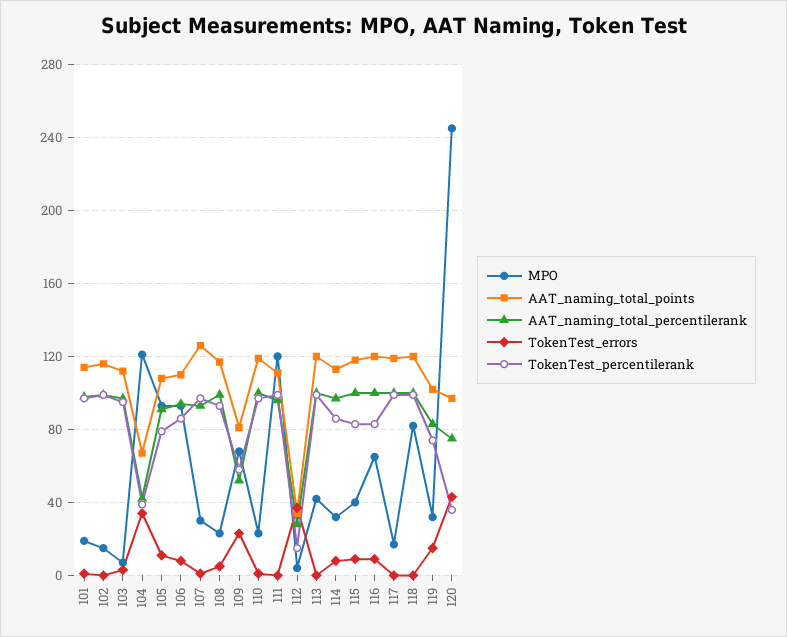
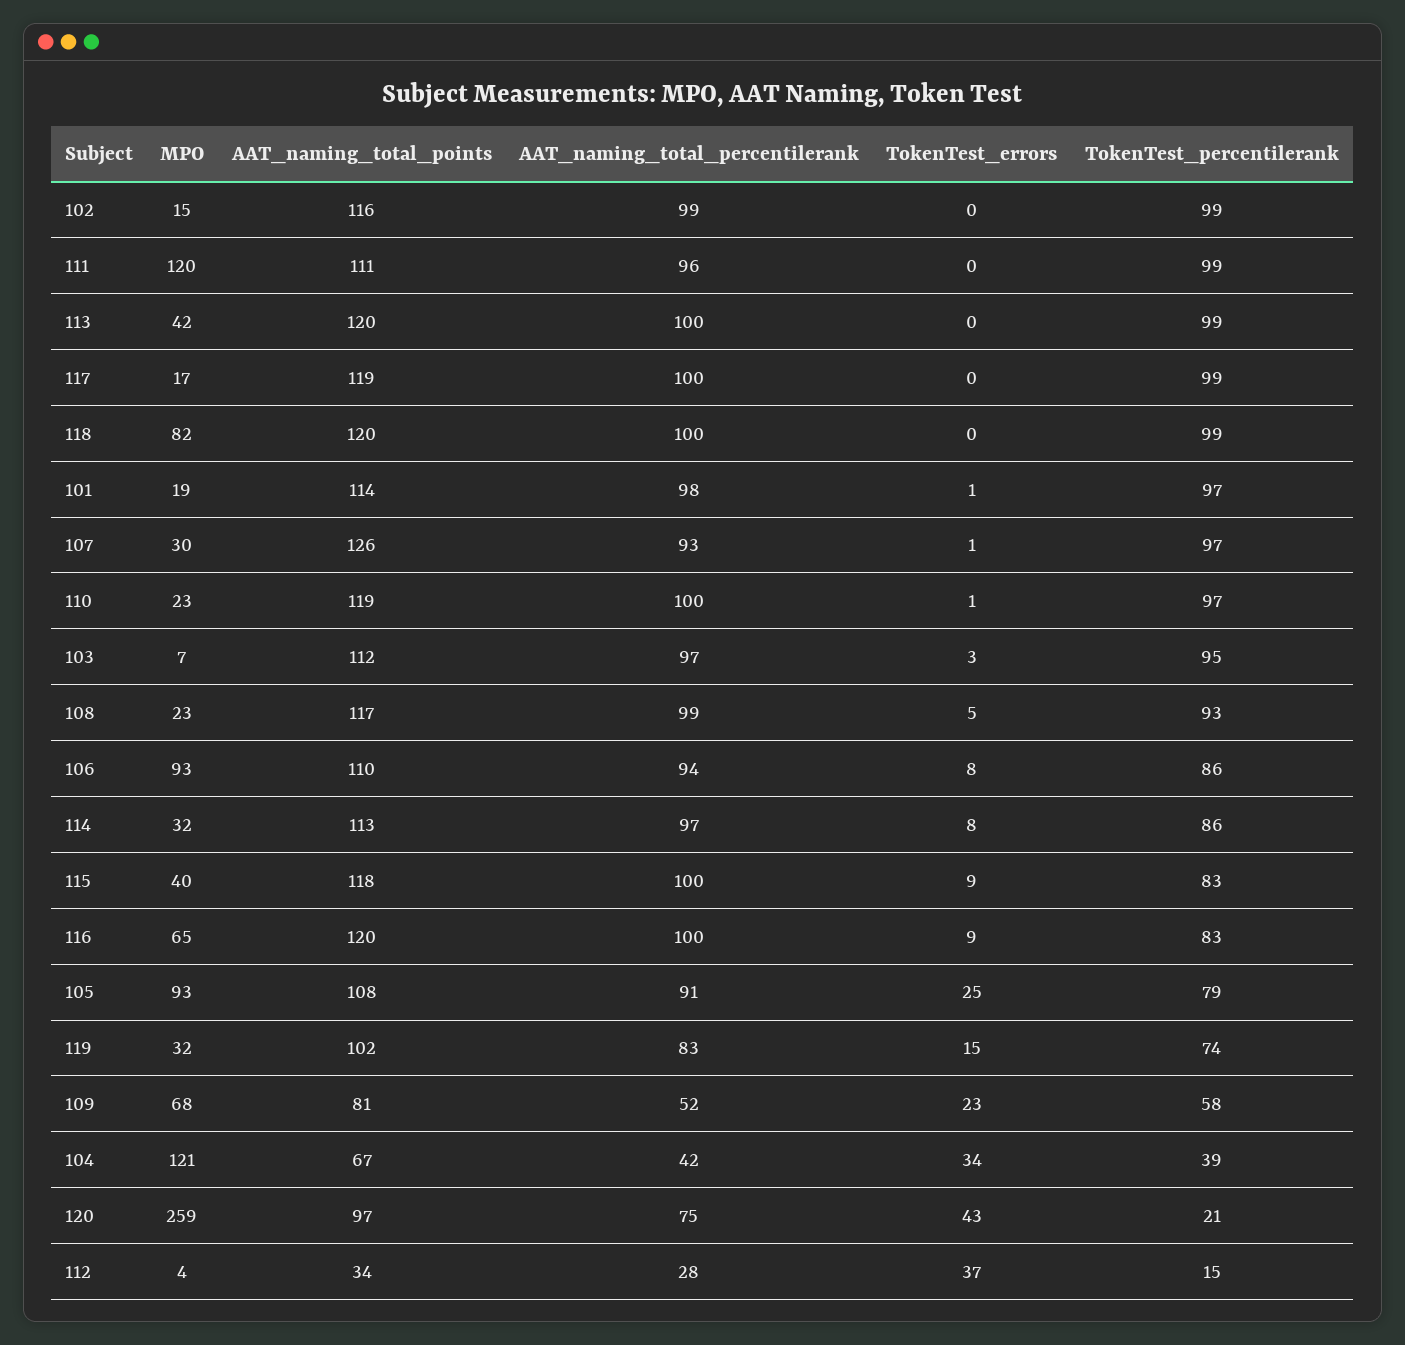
  {
    "MPO": {
      "101": 19,
      "102": 15,
      "103": 7,
      "104": 121,
      "105": 93,
      "106": 93,
      "107": 30,
      "108": 23,
      "109": 68,
      "110": 23,
      "111": 120,
      "112": 4,
      "113": 42,
      "114": 32,
      "115": 40,
      "116": 65,
      "117": 17,
      "118": 82,
      "119": 32,
-     "120": 245
+     "120": 259
    },
    "AAT_naming_total_points": {
      "101": 114,
      "102": 116,
      "103": 112,
      "104": 67,
      "105": 108,
      "106": 110,
      "107": 126,
      "108": 117,
      "109": 81,
      "110": 119,
      "111": 111,
      "112": 34,
      "113": 120,
      "114": 113,
      "115": 118,
      "116": 120,
      "117": 119,
      "118": 120,
      "119": 102,
      "120": 97
    },
    "AAT_naming_total_percentilerank": {
      "101": 98,
      "102": 99,
      "103": 97,
      "104": 42,
      "105": 91,
      "106": 94,
      "107": 93,
      "108": 99,
      "109": 52,
      "110": 100,
      "111": 96,
      "112": 28,
      "113": 100,
      "114": 97,
      "115": 100,
      "116": 100,
      "117": 100,
      "118": 100,
      "119": 83,
      "120": 75
    },
    "TokenTest_errors": {
      "101": 1,
      "102": 0,
      "103": 3,
      "104": 34,
-     "105": 10,
+     "105": 25,
      "106": 8,
      "107": 1,
      "108": 5,
      "109": 23,
      "110": 1,
      "111": 0,
      "112": 37,
      "113": 0,
      "114": 8,
      "115": 9,
      "116": 9,
      "117": 0,
      "118": 0,
      "119": 15,
      "120": 43
    },
    "TokenTest_percentilerank": {
      "101": 97,
      "102": 99,
      "103": 95,
      "104": 39,
      "105": 79,
      "106": 86,
      "107": 97,
      "108": 93,
      "109": 58,
      "110": 97,
      "111": 99,
      "112": 15,
      "113": 99,
      "114": 86,
      "115": 83,
      "116": 83,
      "117": 99,
      "118": 99,
      "119": 74,
-     "120": 35
+     "120": 21
    }
  }

